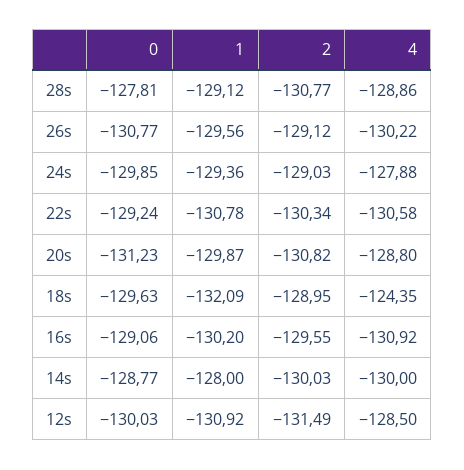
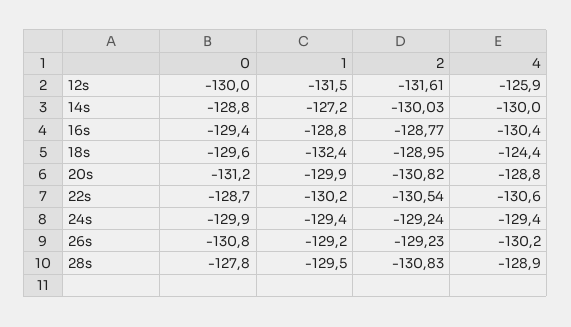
  {
    "0": {
      "28s": -127.81,
      "26s": -130.77,
      "24s": -129.85,
-     "22s": -129.24,
+     "22s": -128.7,
      "20s": -131.23,
      "18s": -129.63,
-     "16s": -129.06,
+     "16s": -129.4,
      "14s": -128.77,
      "12s": -130.03
    },
    "1": {
-     "28s": -129.12,
+     "28s": -129.5,
-     "26s": -129.56,
+     "26s": -129.2,
      "24s": -129.36,
-     "22s": -130.78,
+     "22s": -130.2,
      "20s": -129.87,
-     "18s": -132.09,
+     "18s": -132.4,
-     "16s": -130.2,
+     "16s": -128.8,
-     "14s": -128,
+     "14s": -127.2,
-     "12s": -130.92
+     "12s": -131.5
    },
    "2": {
-     "28s": -130.77,
+     "28s": -130.83,
-     "26s": -129.12,
+     "26s": -129.23,
-     "24s": -129.03,
+     "24s": -129.24,
-     "22s": -130.34,
+     "22s": -130.54,
      "20s": -130.82,
      "18s": -128.95,
-     "16s": -129.55,
+     "16s": -128.77,
      "14s": -130.03,
-     "12s": -131.49
+     "12s": -131.61
    },
    "4": {
      "28s": -128.86,
      "26s": -130.22,
-     "24s": -127.88,
+     "24s": -129.4,
      "22s": -130.58,
      "20s": -128.8,
      "18s": -124.35,
-     "16s": -130.92,
+     "16s": -130.4,
      "14s": -130,
-     "12s": -128.5
+     "12s": -125.9
    }
  }

